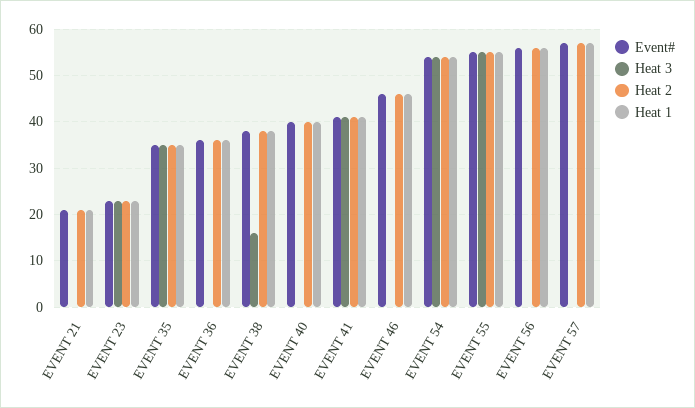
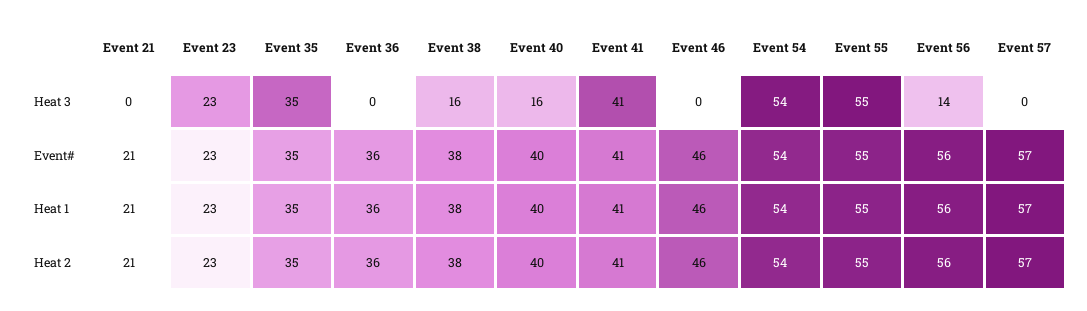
  {
    "Event#": {
      "EVENT 21": 21,
      "EVENT 23": 23,
      "EVENT 35": 35,
      "EVENT 36": 36,
      "EVENT 38": 38,
      "EVENT 40": 40,
      "EVENT 41": 41,
      "EVENT 46": 46,
      "EVENT 54": 54,
      "EVENT 55": 55,
      "EVENT 56": 56,
      "EVENT 57": 57
    },
    "Heat 3": {
      "EVENT 21": 0,
      "EVENT 23": 23,
      "EVENT 35": 35,
      "EVENT 36": 0,
      "EVENT 38": 16,
-     "EVENT 40": 0,
+     "EVENT 40": 16,
      "EVENT 41": 41,
      "EVENT 46": 0,
      "EVENT 54": 54,
      "EVENT 55": 55,
-     "EVENT 56": 0,
+     "EVENT 56": 14,
      "EVENT 57": 0
    },
    "Heat 2": {
      "EVENT 21": 21,
      "EVENT 23": 23,
      "EVENT 35": 35,
      "EVENT 36": 36,
      "EVENT 38": 38,
      "EVENT 40": 40,
      "EVENT 41": 41,
      "EVENT 46": 46,
      "EVENT 54": 54,
      "EVENT 55": 55,
      "EVENT 56": 56,
      "EVENT 57": 57
    },
    "Heat 1": {
      "EVENT 21": 21,
      "EVENT 23": 23,
      "EVENT 35": 35,
      "EVENT 36": 36,
      "EVENT 38": 38,
      "EVENT 40": 40,
      "EVENT 41": 41,
      "EVENT 46": 46,
      "EVENT 54": 54,
      "EVENT 55": 55,
      "EVENT 56": 56,
      "EVENT 57": 57
    }
  }

